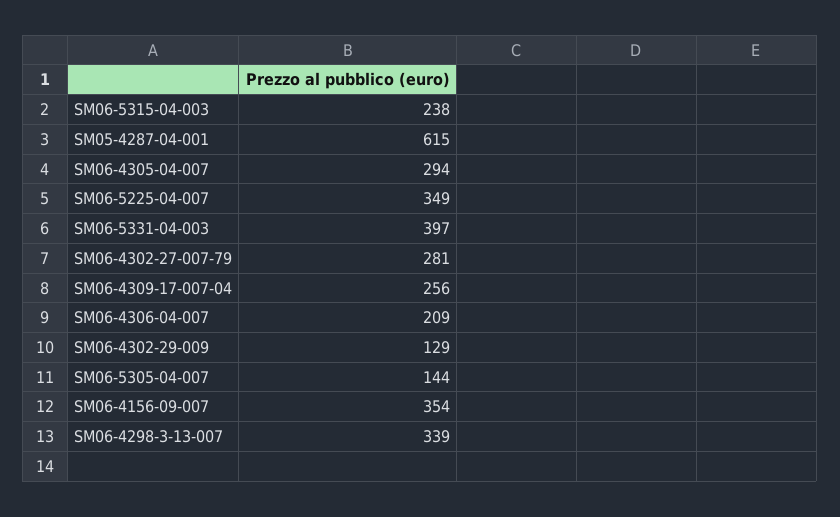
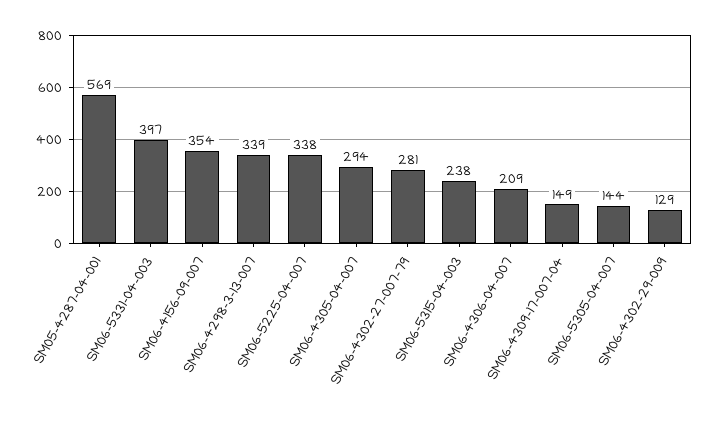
  {
    "SM06-5315-04-003": 238,
-   "SM05-4287-04-001": 615,
+   "SM05-4287-04-001": 569,
    "SM06-4305-04-007": 294,
-   "SM06-5225-04-007": 349,
+   "SM06-5225-04-007": 338,
    "SM06-5331-04-003": 397,
    "SM06-4302-27-007-79": 281,
-   "SM06-4309-17-007-04": 256,
+   "SM06-4309-17-007-04": 149,
    "SM06-4306-04-007": 209,
    "SM06-4302-29-009": 129,
    "SM06-5305-04-007": 144,
    "SM06-4156-09-007": 354,
    "SM06-4298-3-13-007": 339
  }

